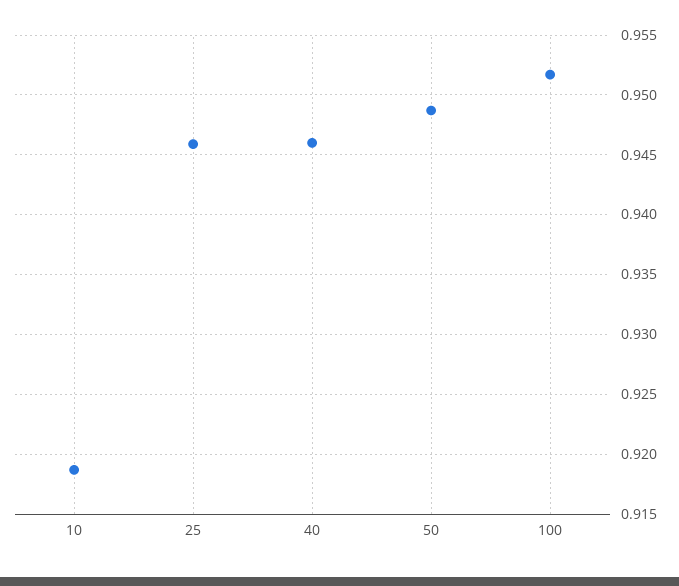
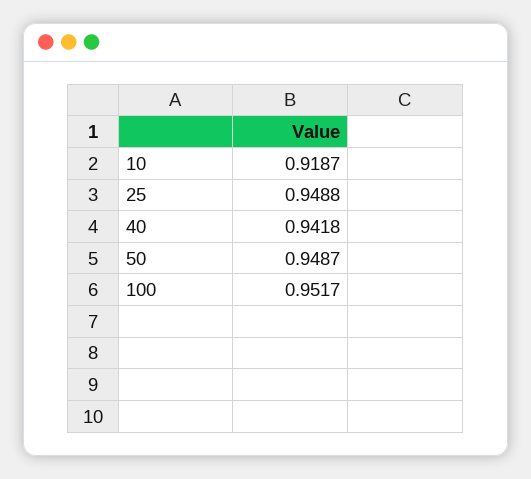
  {
    "10": 0.9187,
-   "25": 0.946,
+   "25": 0.9488,
-   "40": 0.946,
+   "40": 0.9418,
    "50": 0.9487,
    "100": 0.9517
  }

